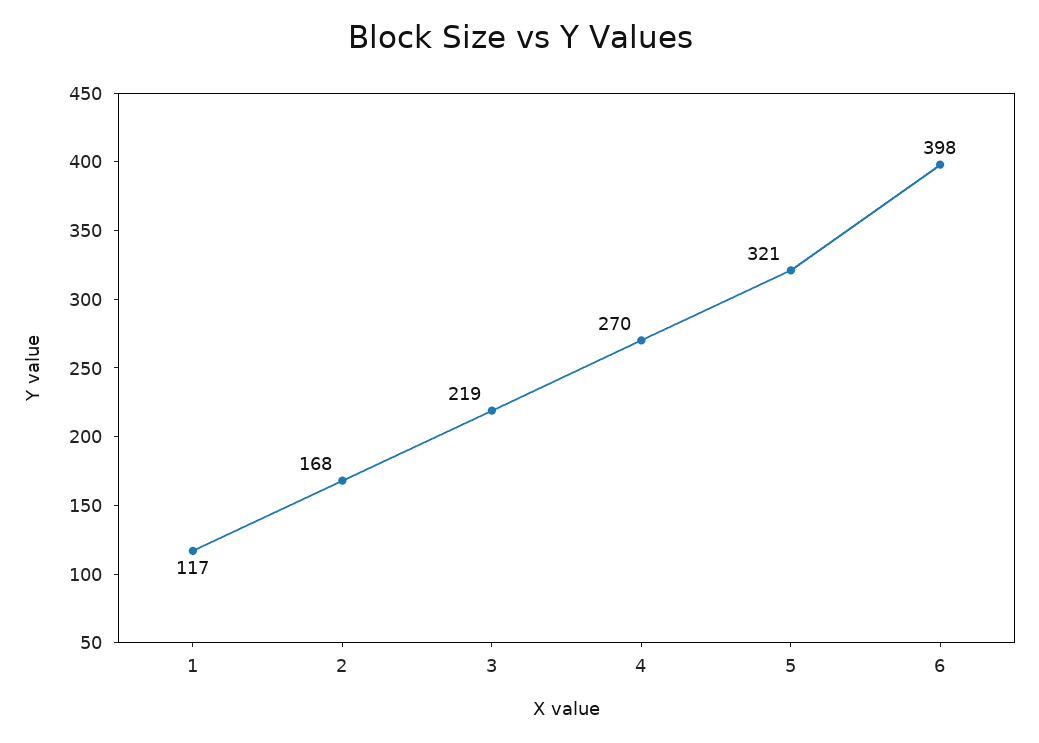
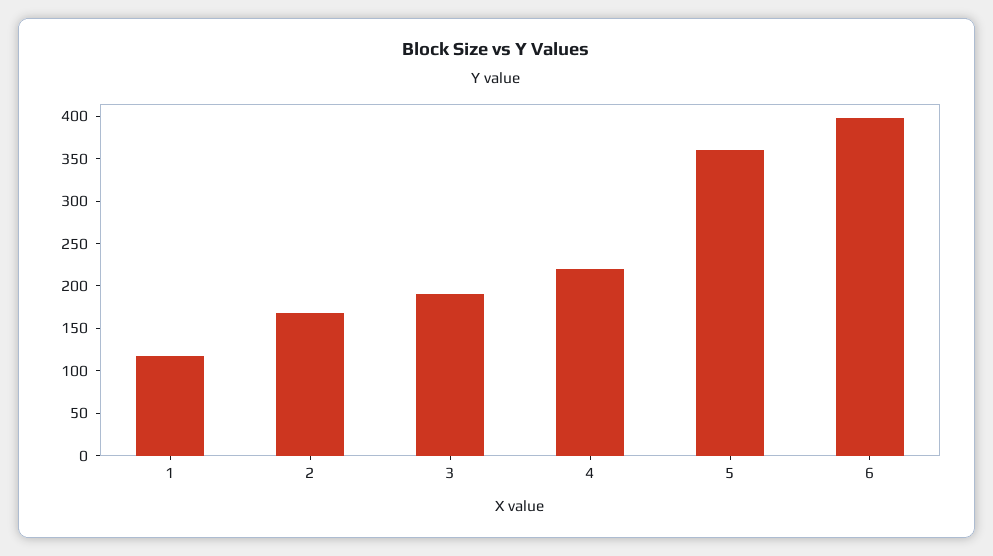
  {
    "1": 117,
    "2": 168,
-   "3": 219,
+   "3": 190,
-   "4": 270,
+   "4": 220,
-   "5": 321,
+   "5": 360,
    "6": 398
  }

